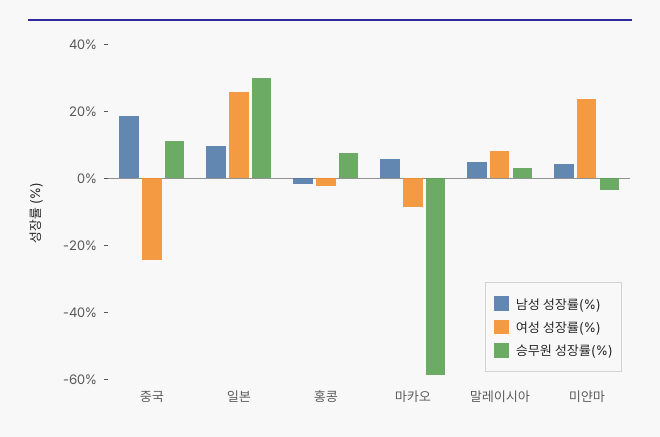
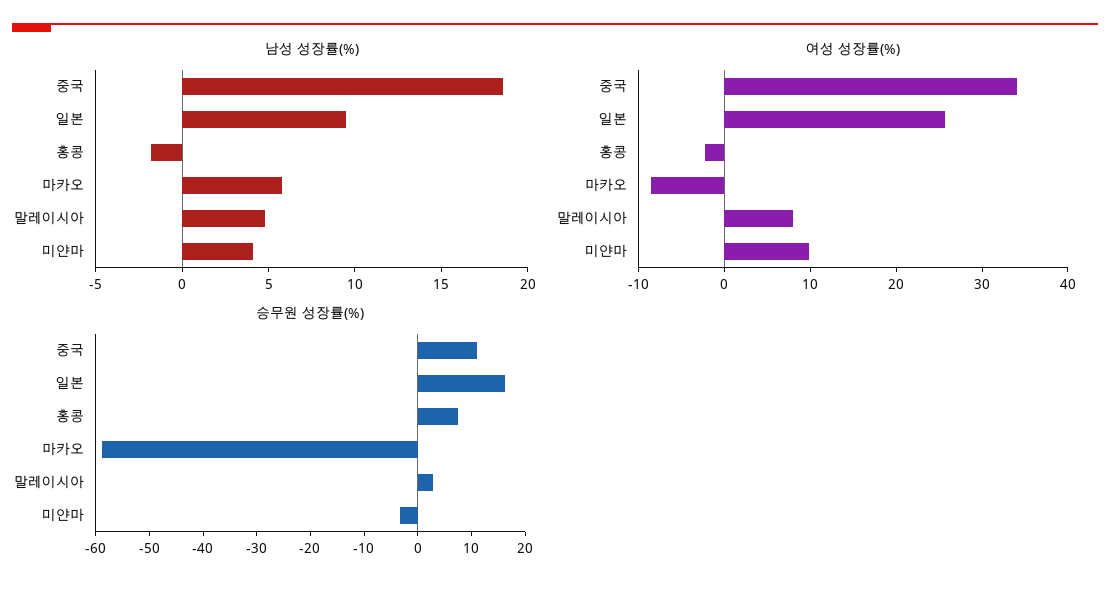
  {
    "남성 성장률(%)": {
      "중국": 19,
      "일본": 10,
      "홍콩": -2,
      "마카오": 6,
      "말레이시아": 5,
      "미얀마": 4
    },
    "여성 성장률(%)": {
-     "중국": -25,
+     "중국": 34,
      "일본": 26,
      "홍콩": -2,
      "마카오": -8,
      "말레이시아": 8,
-     "미얀마": 25
+     "미얀마": 10
    },
    "승무원 성장률(%)": {
      "중국": 12,
-     "일본": 30,
+     "일본": 16,
      "홍콩": 8,
      "마카오": -58,
      "말레이시아": 2,
      "미얀마": -4
    }
  }

